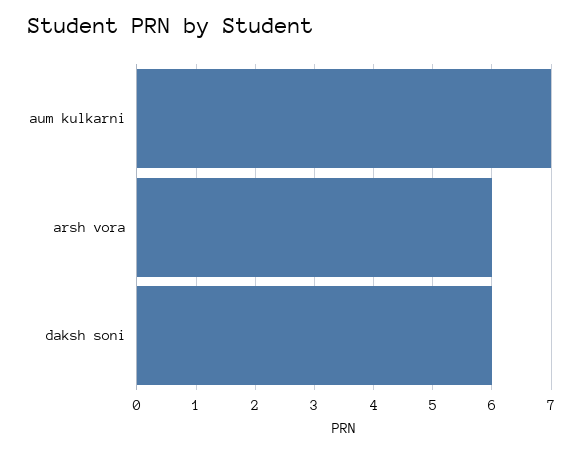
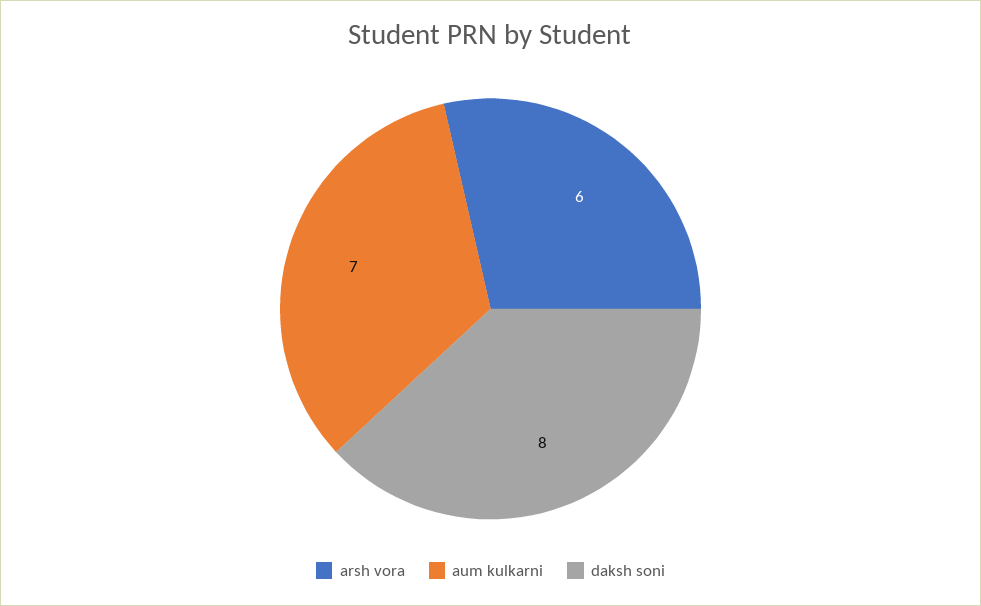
  {
    "aum kulkarni": 7,
    "arsh vora": 6,
-   "daksh soni": 6
+   "daksh soni": 8
  }

